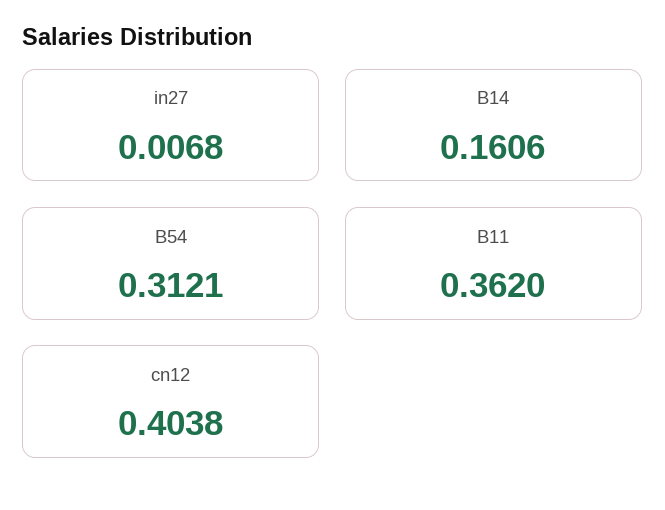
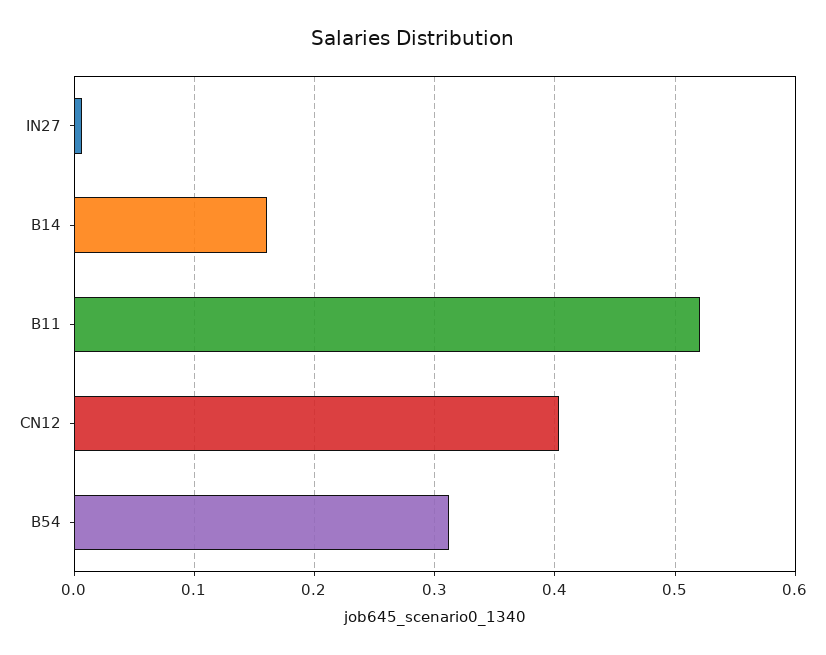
  {
    "in27": 0.0068,
    "B14": 0.1606,
    "B54": 0.3121,
-   "B11": 0.362,
+   "B11": 0.52,
    "cn12": 0.4038
  }

